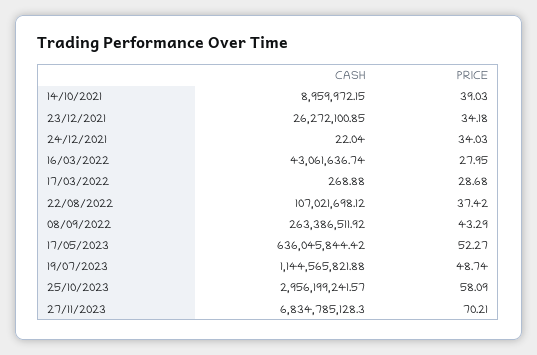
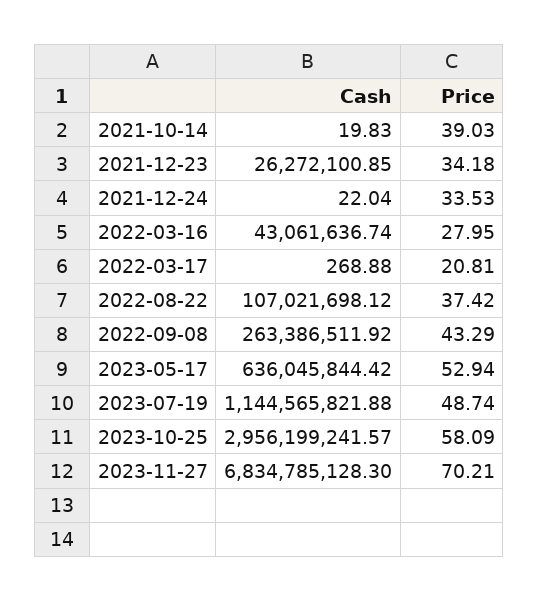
  {
    "CASH": {
-     "14/10/2021": 8959972.15,
+     "14/10/2021": 19.83,
      "23/12/2021": 26272100.85,
      "24/12/2021": 22.04,
      "16/03/2022": 43061636.74,
      "17/03/2022": 268.88,
      "22/08/2022": 107021698.12,
      "08/09/2022": 263386511.92,
      "17/05/2023": 636045844.42,
      "19/07/2023": 1144565821.88,
      "25/10/2023": 2956199241.57,
      "27/11/2023": 6834785128.3
    },
    "PRICE": {
      "14/10/2021": 39.03,
      "23/12/2021": 34.18,
-     "24/12/2021": 34.03,
+     "24/12/2021": 33.53,
      "16/03/2022": 27.95,
-     "17/03/2022": 28.68,
+     "17/03/2022": 20.81,
      "22/08/2022": 37.42,
      "08/09/2022": 43.29,
-     "17/05/2023": 52.27,
+     "17/05/2023": 52.94,
      "19/07/2023": 48.74,
      "25/10/2023": 58.09,
      "27/11/2023": 70.21
    }
  }

